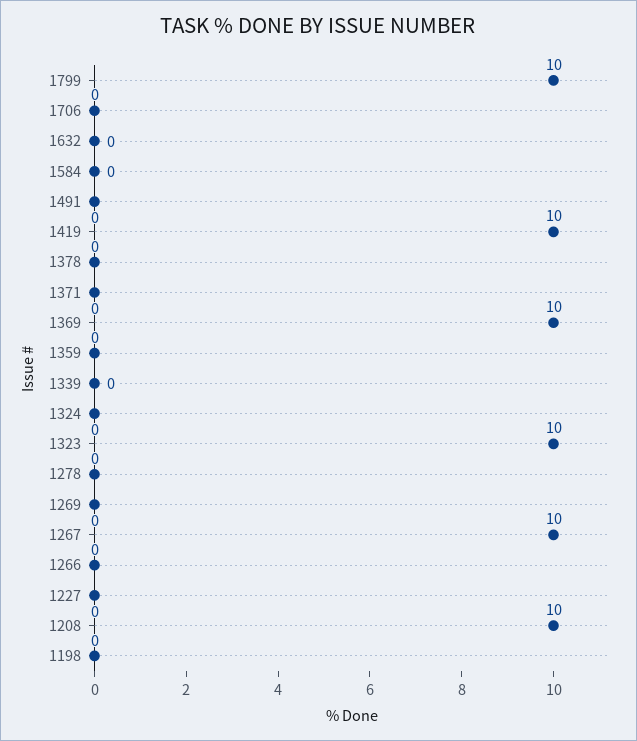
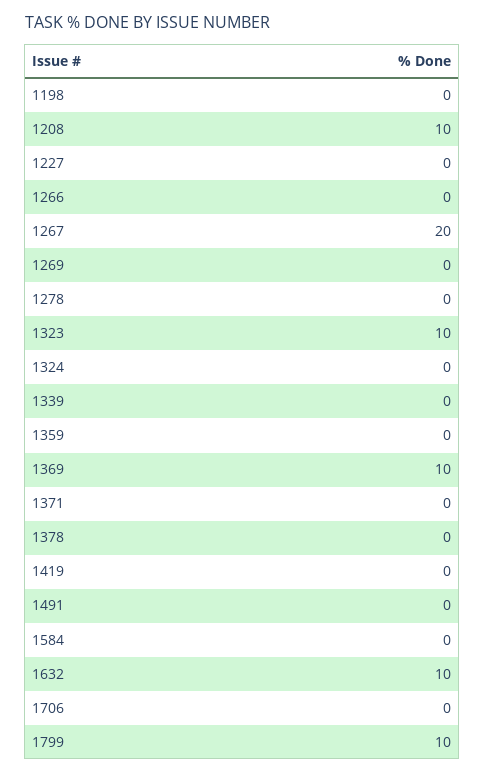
  {
    "1799": 10,
    "1706": 0,
-   "1632": 0,
+   "1632": 10,
    "1584": 0,
    "1491": 0,
-   "1419": 10,
+   "1419": 0,
    "1378": 0,
    "1371": 0,
    "1369": 10,
    "1359": 0,
    "1339": 0,
    "1324": 0,
    "1323": 10,
    "1278": 0,
    "1269": 0,
-   "1267": 10,
+   "1267": 20,
    "1266": 0,
    "1227": 0,
    "1208": 10,
    "1198": 0
  }

